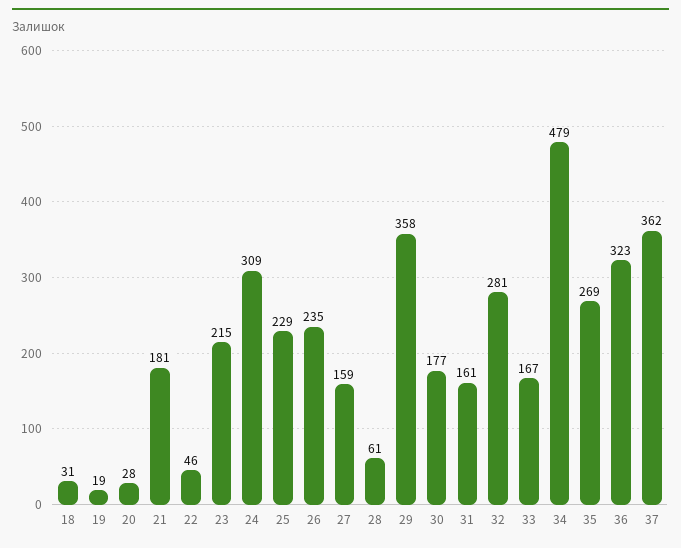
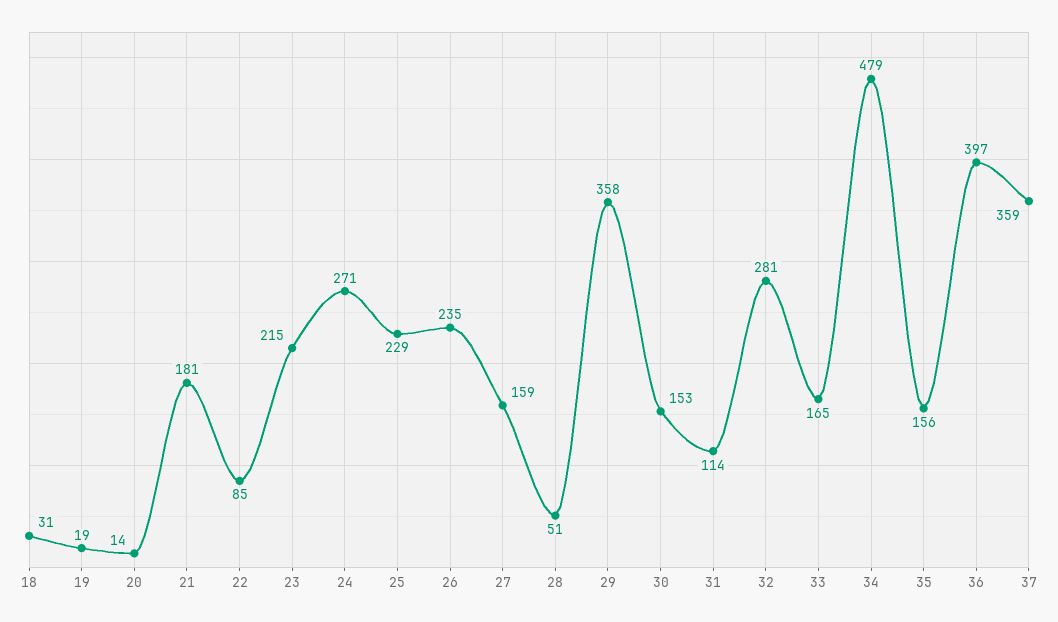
  {
    "18": 31,
    "19": 19,
-   "20": 28,
+   "20": 14,
    "21": 181,
-   "22": 46,
+   "22": 85,
    "23": 215,
-   "24": 309,
+   "24": 271,
    "25": 229,
    "26": 235,
    "27": 159,
-   "28": 61,
+   "28": 51,
    "29": 358,
-   "30": 177,
+   "30": 153,
-   "31": 161,
+   "31": 114,
    "32": 281,
-   "33": 167,
+   "33": 165,
    "34": 479,
-   "35": 269,
+   "35": 156,
-   "36": 323,
+   "36": 397,
-   "37": 362
+   "37": 359
  }

